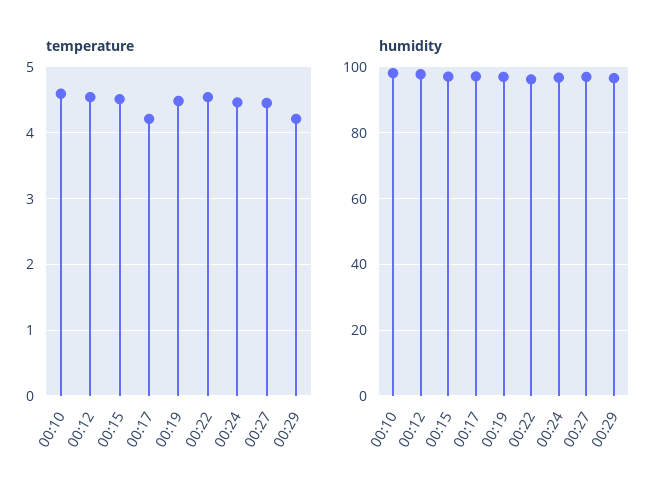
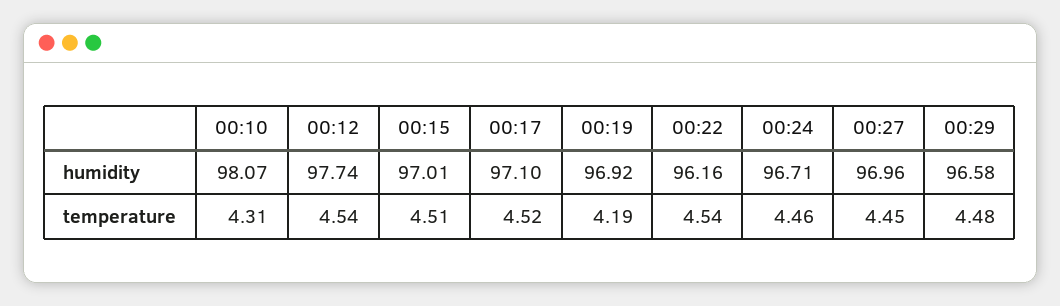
  {
    "temperature": {
-     "00:10": 4.6,
+     "00:10": 4.31,
      "00:12": 4.54,
      "00:15": 4.51,
-     "00:17": 4.2,
+     "00:17": 4.52,
-     "00:19": 4.5,
+     "00:19": 4.19,
      "00:22": 4.54,
      "00:24": 4.46,
      "00:27": 4.45,
-     "00:29": 4.2
+     "00:29": 4.48
    },
    "humidity": {
      "00:10": 98.07,
      "00:12": 97.74,
      "00:15": 97.01,
      "00:17": 97.1,
      "00:19": 96.92,
      "00:22": 96.16,
      "00:24": 96.71,
      "00:27": 96.96,
      "00:29": 96.58
    }
  }

